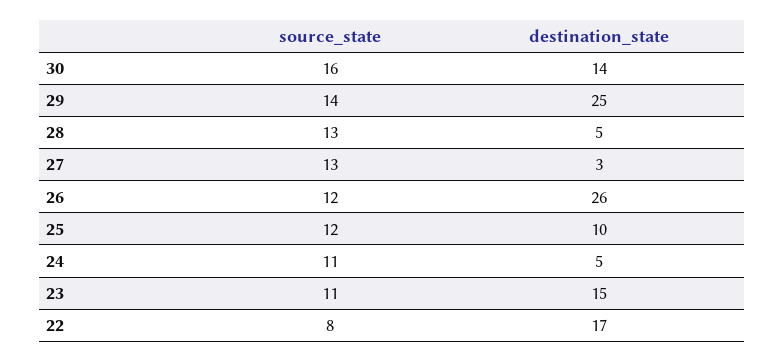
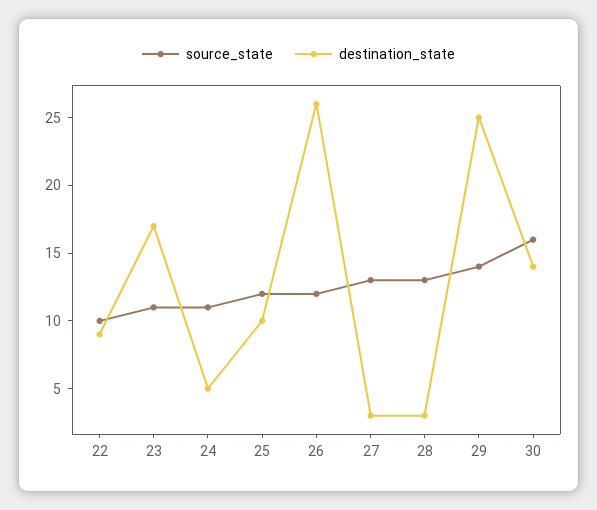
  {
    "source_state": {
      "30": 16,
      "29": 14,
      "28": 13,
      "27": 13,
      "26": 12,
      "25": 12,
      "24": 11,
      "23": 11,
-     "22": 8
+     "22": 10
    },
    "destination_state": {
      "30": 14,
      "29": 25,
-     "28": 5,
+     "28": 3,
      "27": 3,
      "26": 26,
      "25": 10,
      "24": 5,
-     "23": 15,
+     "23": 17,
-     "22": 17
+     "22": 9
    }
  }

